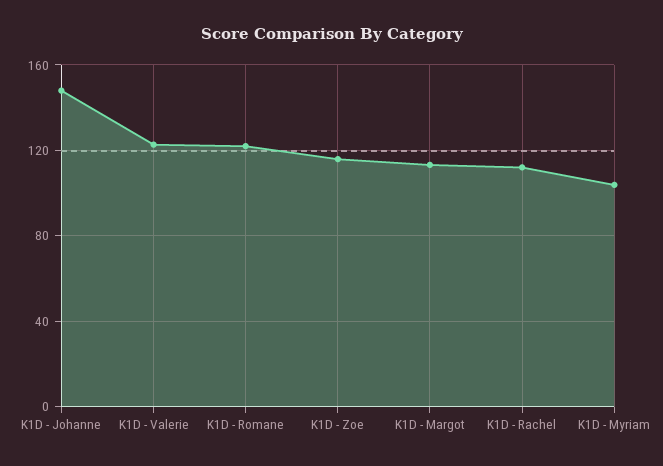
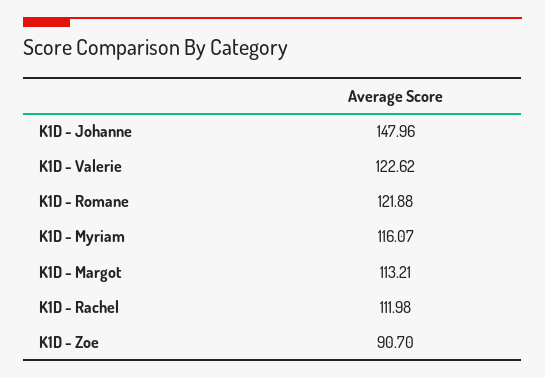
  {
    "K1D - Johanne": 147.96,
    "K1D - Valerie": 122.62,
    "K1D - Romane": 121.88,
-   "K1D - Zoe": 115,
+   "K1D - Zoe": 90.7,
    "K1D - Margot": 113.21,
    "K1D - Rachel": 111.98,
-   "K1D - Myriam": 105
+   "K1D - Myriam": 116.07
  }

